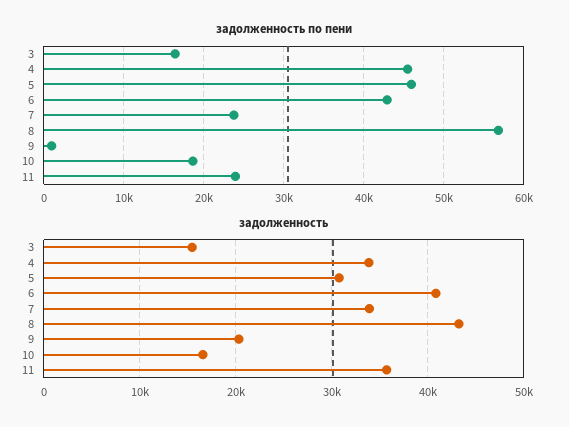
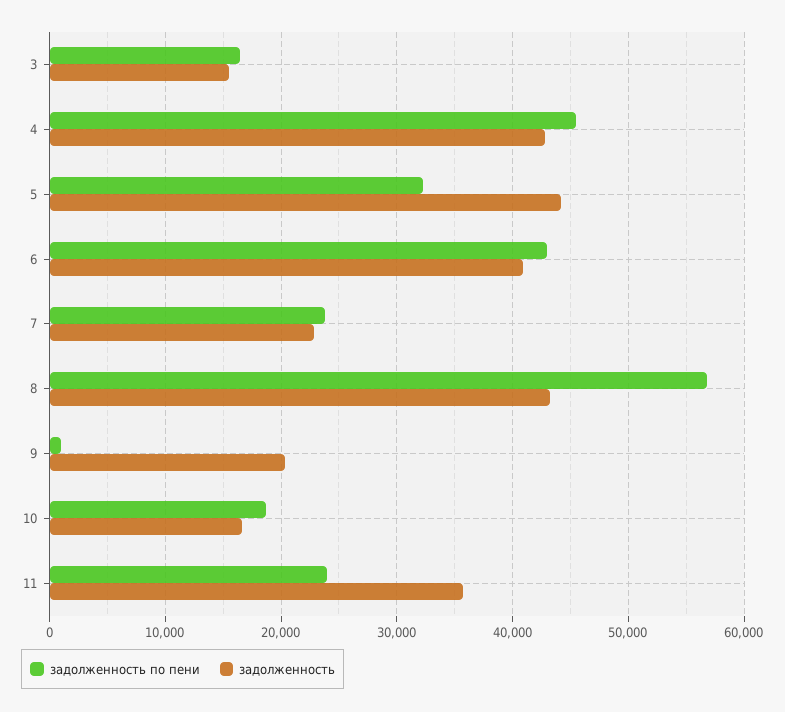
  {
    "задолженность по пени": {
      "3": 16000,
      "4": 45000,
-     "5": 46000,
+     "5": 32000,
      "6": 43000,
      "7": 24000,
      "8": 57000,
      "9": 1000,
      "10": 19000,
      "11": 24000
    },
    "задолженность": {
      "3": 15000,
-     "4": 34000,
+     "4": 43000,
-     "5": 31000,
+     "5": 44000,
      "6": 41000,
-     "7": 34000,
+     "7": 23000,
      "8": 43000,
      "9": 20000,
      "10": 17000,
      "11": 36000
    }
  }

